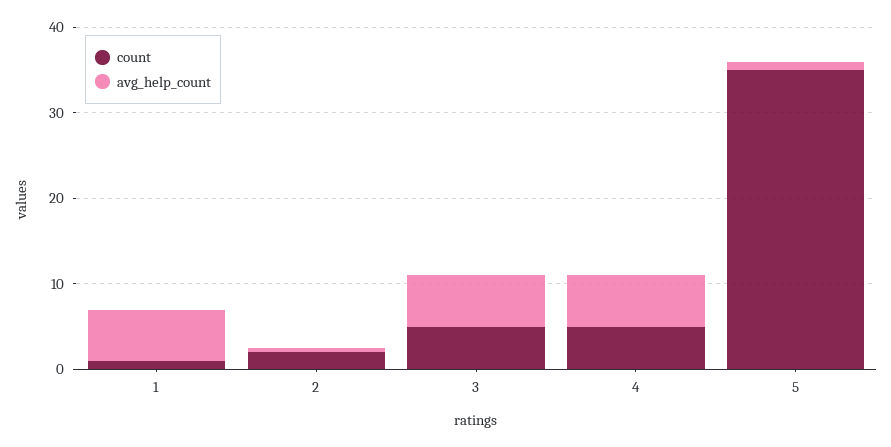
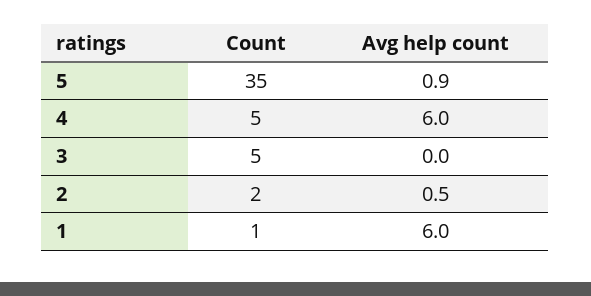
  {
    "count": {
      "1": 1,
      "2": 2,
      "3": 5,
      "4": 5,
      "5": 35
    },
    "avg_help_count": {
      "1": 6,
      "2": 0.5,
-     "3": 6,
+     "3": 0,
      "4": 6,
      "5": 0.9
    }
  }

